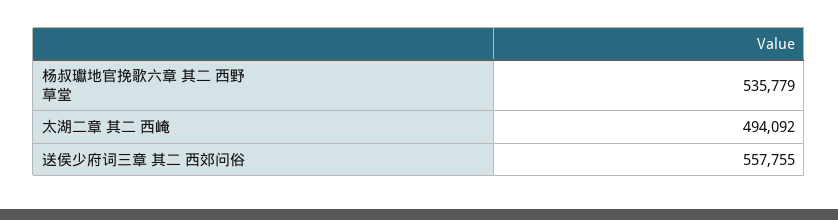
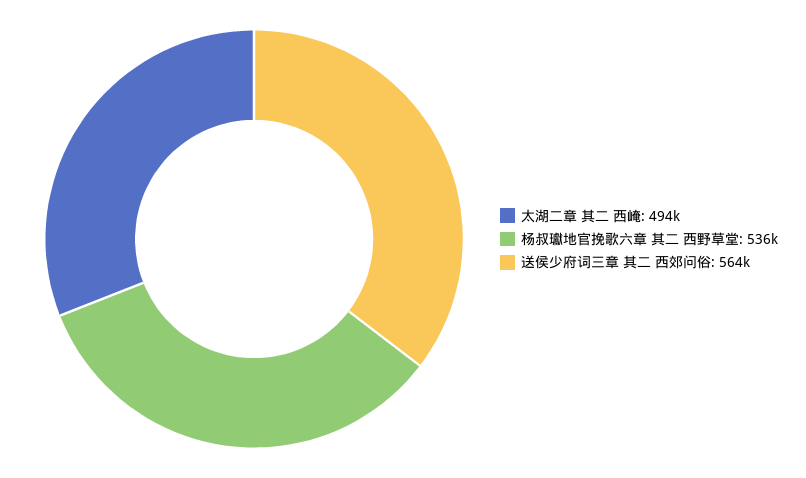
  {
    "杨叔瓛地官挽歌六章 其二 西野草堂": 535779,
    "太湖二章 其二 西崦": 494092,
-   "送侯少府词三章 其二 西郊问俗": 557755
+   "送侯少府词三章 其二 西郊问俗": 564000
  }

